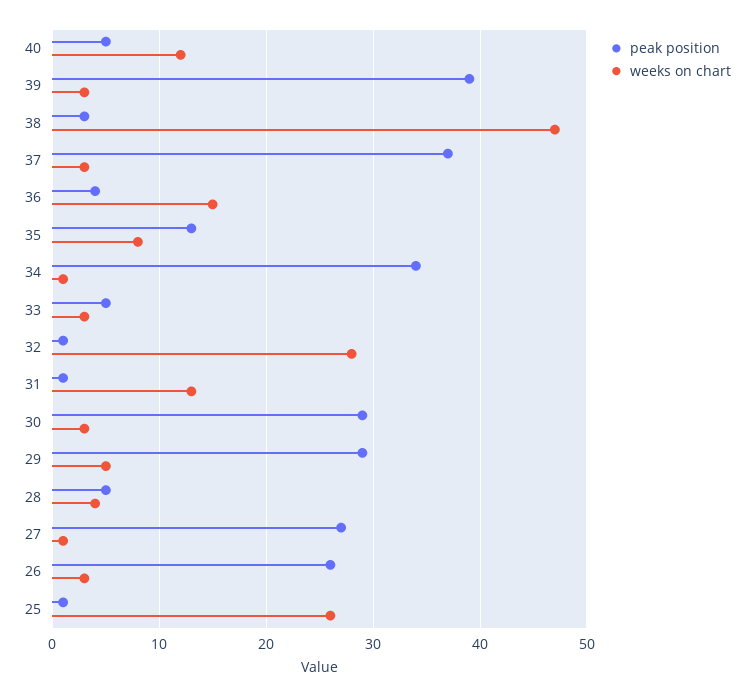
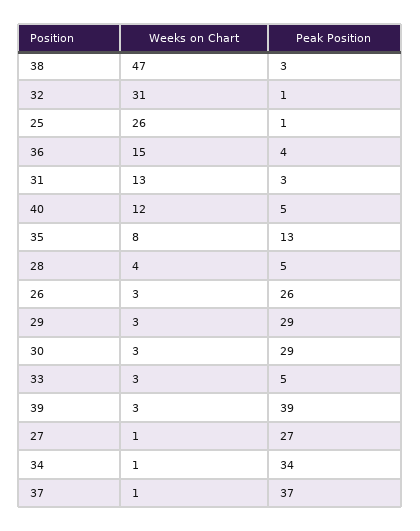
  {
    "peak position": {
      "40": 5,
      "39": 39,
      "38": 3,
      "37": 37,
      "36": 4,
      "35": 13,
      "34": 34,
      "33": 5,
      "32": 1,
-     "31": 1,
+     "31": 3,
      "30": 29,
      "29": 29,
      "28": 5,
      "27": 27,
      "26": 26,
      "25": 1
    },
    "weeks on chart": {
      "40": 12,
      "39": 3,
      "38": 47,
-     "37": 3,
+     "37": 1,
      "36": 15,
      "35": 8,
      "34": 1,
      "33": 3,
-     "32": 28,
+     "32": 31,
      "31": 13,
      "30": 3,
-     "29": 5,
+     "29": 3,
      "28": 4,
      "27": 1,
      "26": 3,
      "25": 26
    }
  }

